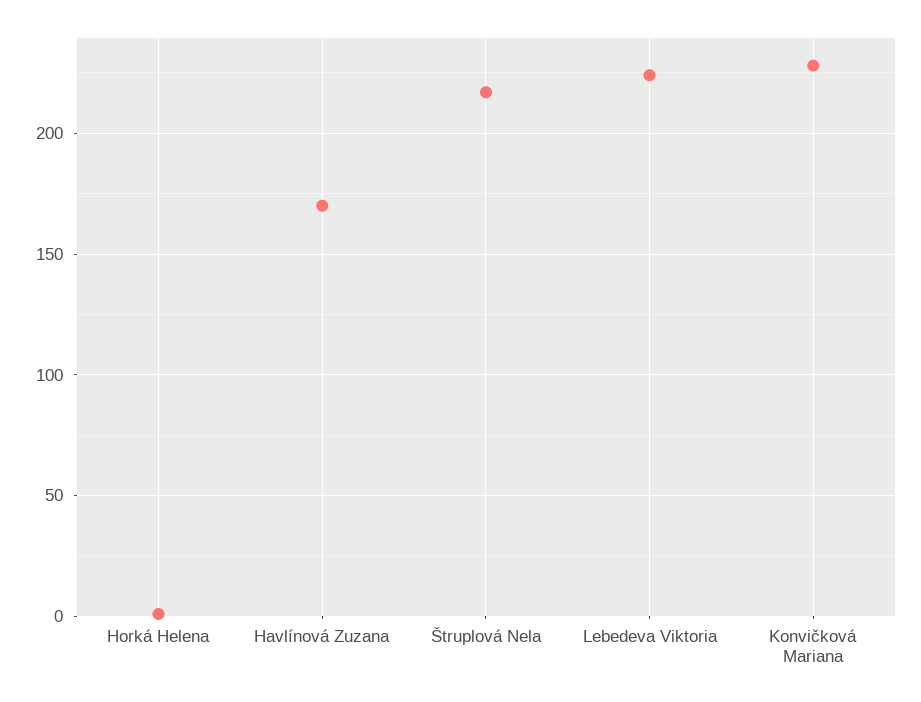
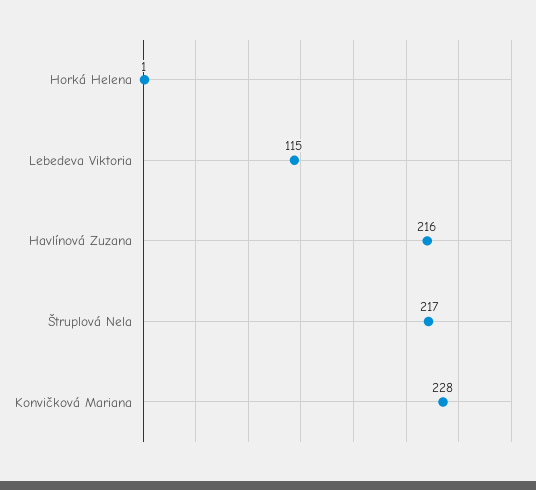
  {
    "Horká Helena": 1,
-   "Havlínová Zuzana": 170,
+   "Havlínová Zuzana": 216,
    "Štruplová Nela": 217,
-   "Lebedeva Viktoria": 225,
+   "Lebedeva Viktoria": 115,
    "Konvičková Mariana": 228
  }

